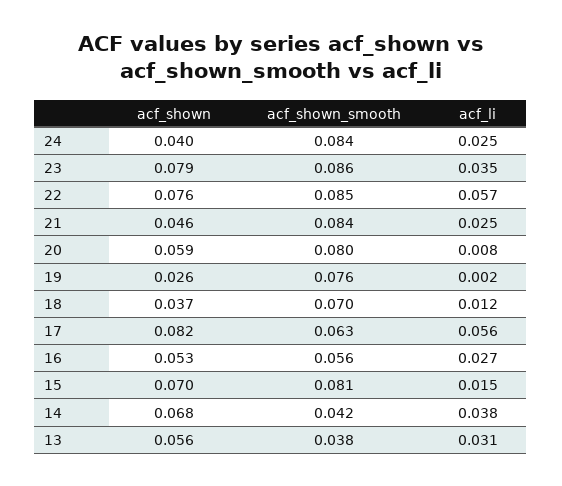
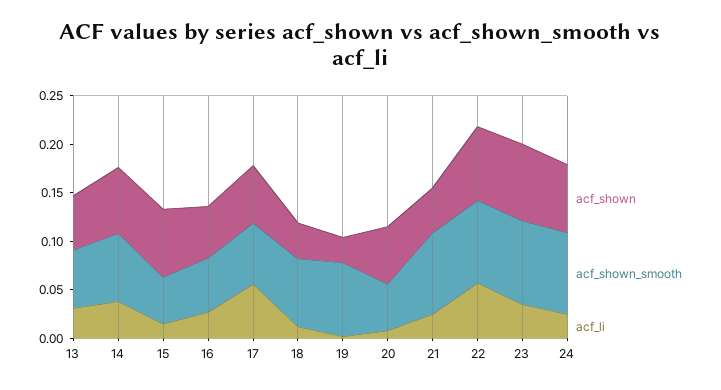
  {
    "acf_shown": {
-     "24": 0.04,
+     "24": 0.07,
      "23": 0.079,
      "22": 0.076,
      "21": 0.046,
      "20": 0.059,
      "19": 0.026,
      "18": 0.037,
-     "17": 0.082,
+     "17": 0.06,
      "16": 0.053,
      "15": 0.07,
      "14": 0.068,
      "13": 0.056
    },
    "acf_shown_smooth": {
      "24": 0.084,
      "23": 0.086,
      "22": 0.085,
      "21": 0.084,
-     "20": 0.08,
+     "20": 0.05,
      "19": 0.076,
      "18": 0.07,
      "17": 0.063,
      "16": 0.056,
-     "15": 0.081,
+     "15": 0.05,
-     "14": 0.042,
+     "14": 0.07,
-     "13": 0.038
+     "13": 0.06
    },
    "acf_li": {
      "24": 0.025,
      "23": 0.035,
      "22": 0.057,
      "21": 0.025,
      "20": 0.008,
      "19": 0.002,
      "18": 0.012,
      "17": 0.056,
      "16": 0.027,
      "15": 0.015,
      "14": 0.038,
      "13": 0.031
    }
  }

